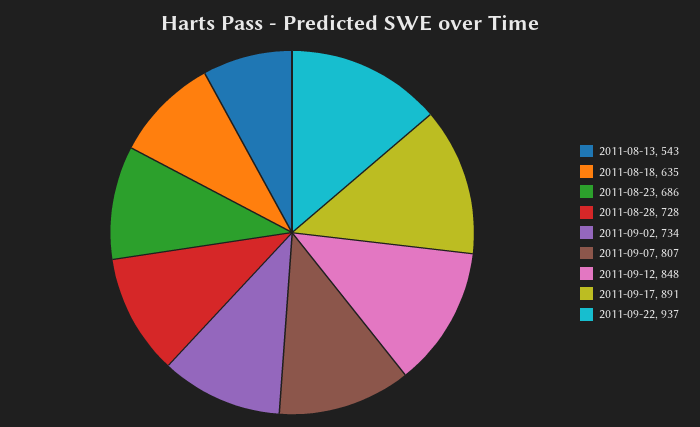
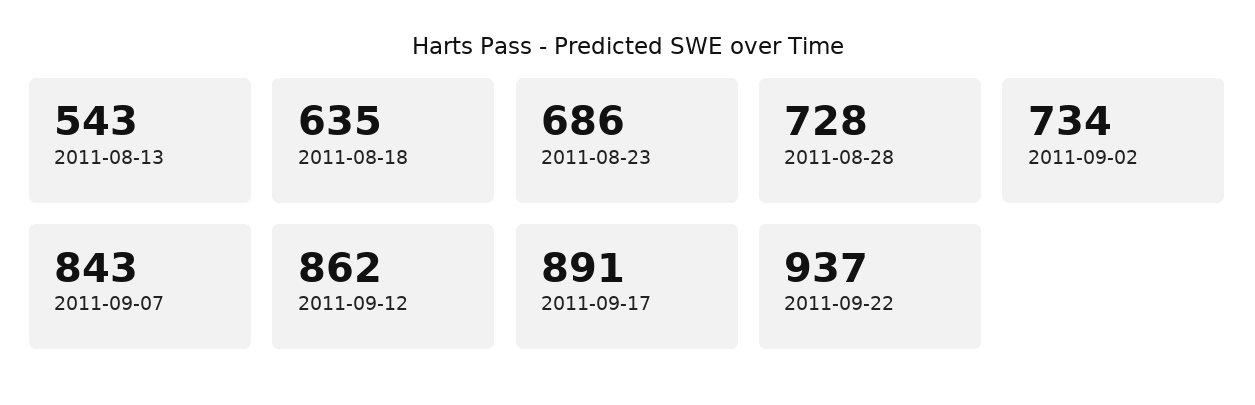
  {
    "2011-08-13": 543,
    "2011-08-18": 635,
    "2011-08-23": 686,
    "2011-08-28": 728,
    "2011-09-02": 734,
-   "2011-09-07": 807,
+   "2011-09-07": 843,
-   "2011-09-12": 848,
+   "2011-09-12": 862,
    "2011-09-17": 891,
    "2011-09-22": 937
  }

